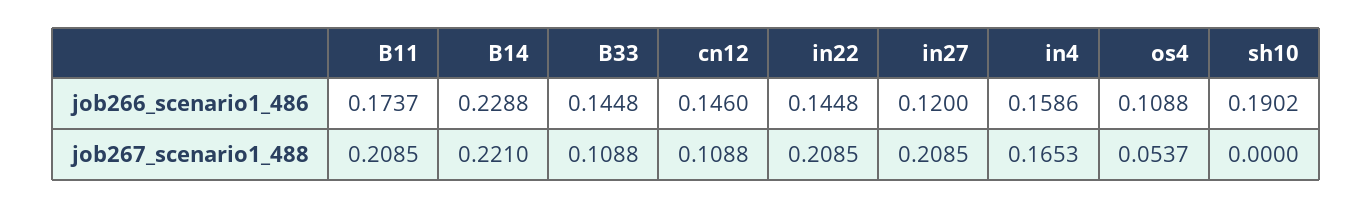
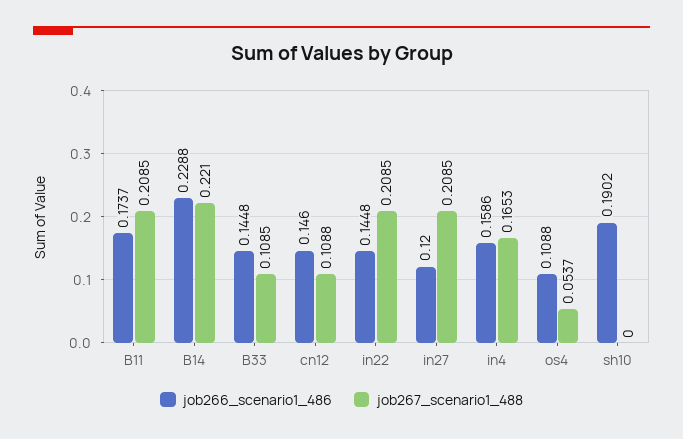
  {
    "job266_scenario1_486": {
      "B11": 0.1737,
      "B14": 0.2288,
      "B33": 0.1448,
      "cn12": 0.146,
      "in22": 0.1448,
      "in27": 0.12,
      "in4": 0.1586,
      "os4": 0.1088,
      "sh10": 0.1902
    },
    "job267_scenario1_488": {
      "B11": 0.2085,
      "B14": 0.221,
-     "B33": 0.1088,
+     "B33": 0.1085,
      "cn12": 0.1088,
      "in22": 0.2085,
      "in27": 0.2085,
      "in4": 0.1653,
      "os4": 0.0537,
      "sh10": 0
    }
  }

